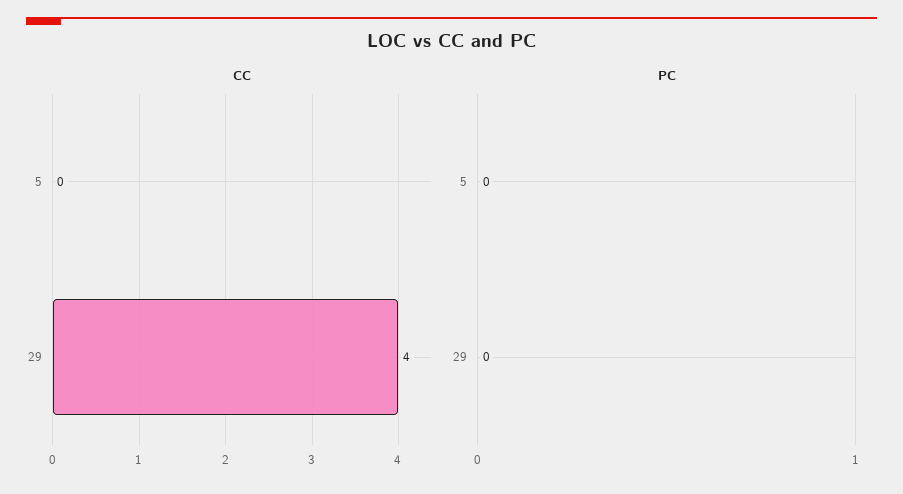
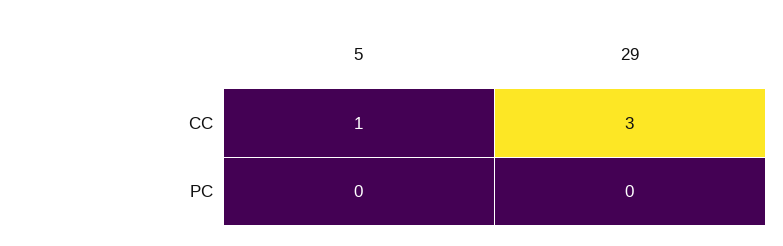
  {
    "CC": {
-     "5": 0,
+     "5": 1,
-     "29": 4
+     "29": 3
    },
    "PC": {
      "5": 0,
      "29": 0
    }
  }

